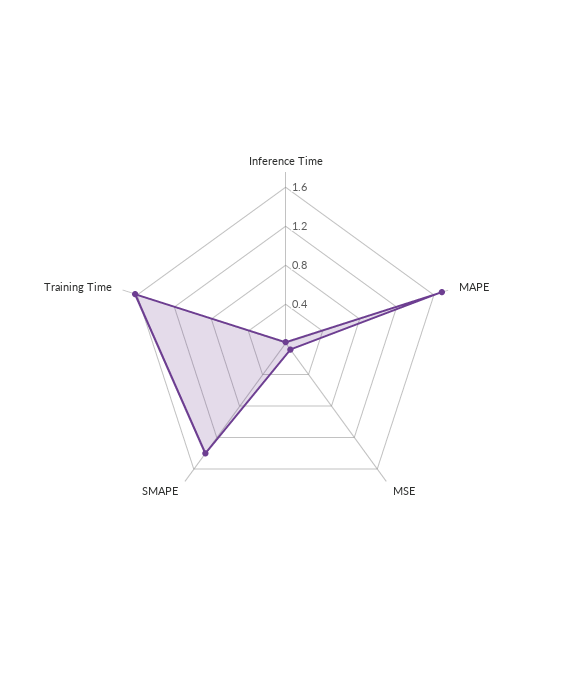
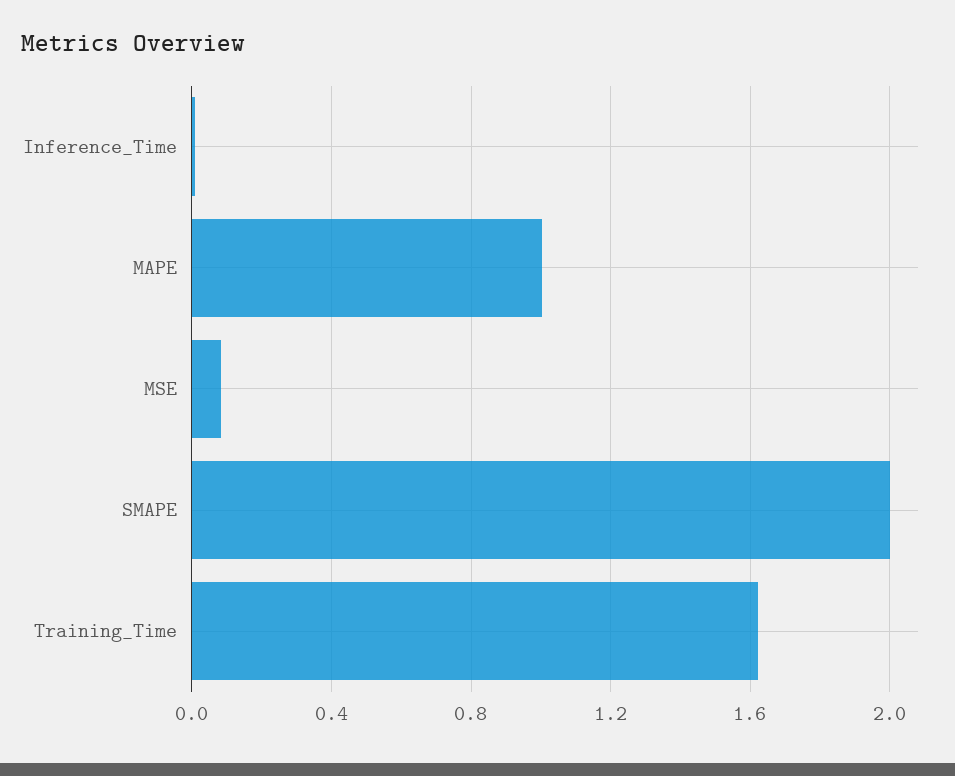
  {
    "Inference Time": 0,
-   "MAPE": 1.7,
+   "MAPE": 1,
    "MSE": 0.1,
-   "SMAPE": 1.4,
+   "SMAPE": 2,
    "Training Time": 1.6
  }

